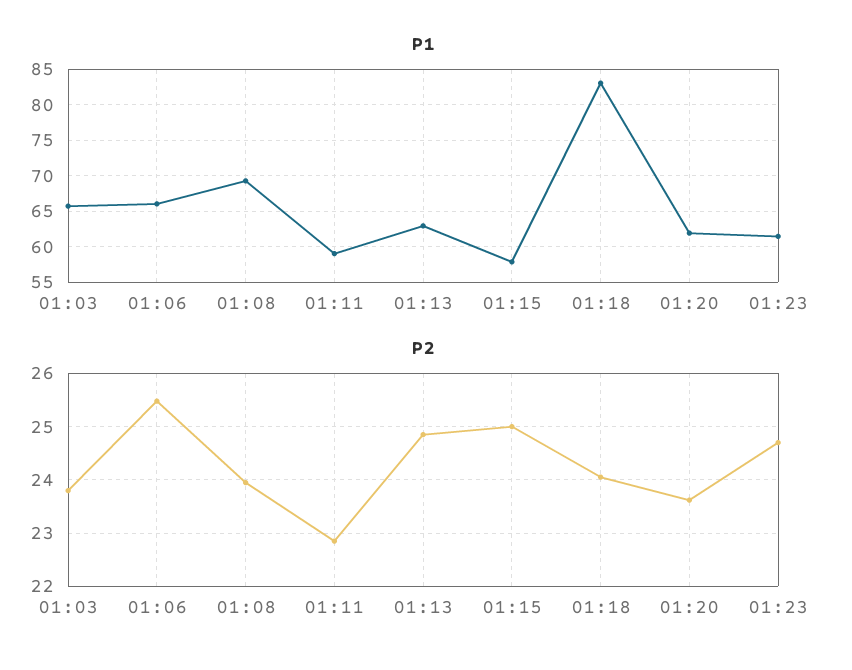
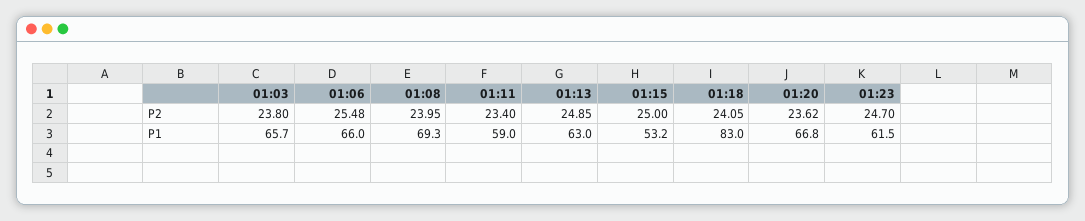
  {
    "P1": {
      "01:03": 65.7,
      "01:06": 66,
      "01:08": 69.3,
      "01:11": 59,
      "01:13": 63,
-     "01:15": 58,
+     "01:15": 53.2,
      "01:18": 83,
-     "01:20": 62,
+     "01:20": 66.8,
      "01:23": 61.5
    },
    "P2": {
      "01:03": 23.8,
      "01:06": 25.48,
      "01:08": 23.95,
-     "01:11": 22.8,
+     "01:11": 23.4,
      "01:13": 24.85,
      "01:15": 25,
      "01:18": 24.05,
      "01:20": 23.62,
      "01:23": 24.7
    }
  }

